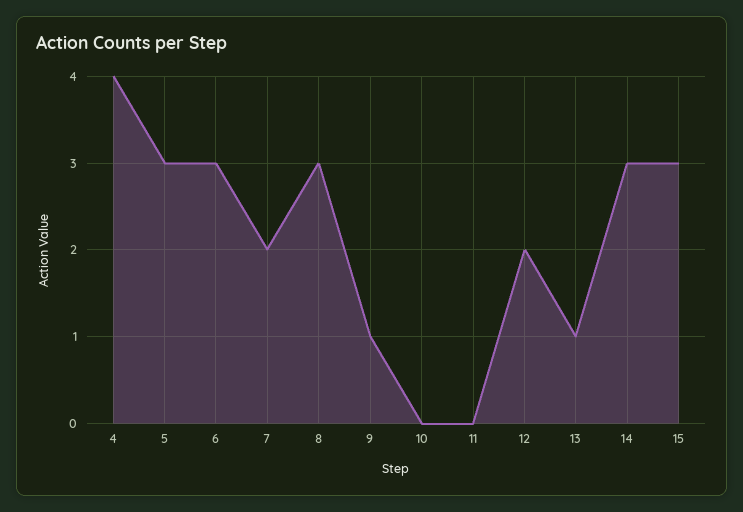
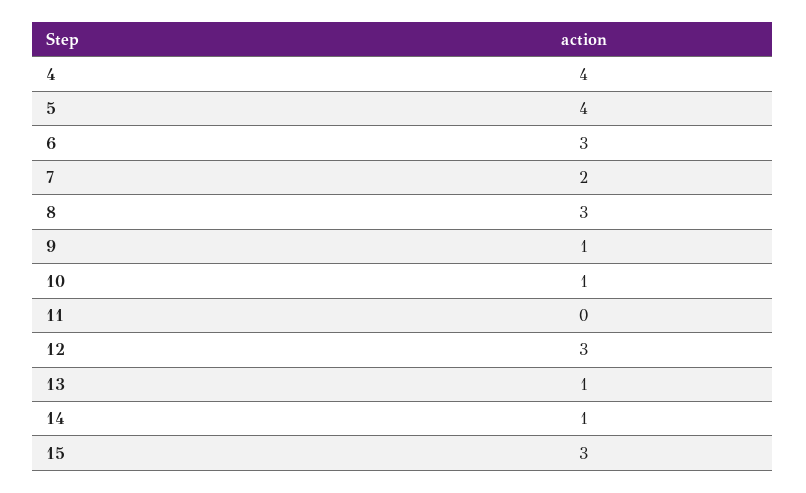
  {
    "4": 4,
-   "5": 3,
+   "5": 4,
    "6": 3,
    "7": 2,
    "8": 3,
    "9": 1,
-   "10": 0,
+   "10": 1,
    "11": 0,
-   "12": 2,
+   "12": 3,
    "13": 1,
-   "14": 3,
+   "14": 1,
    "15": 3
  }

